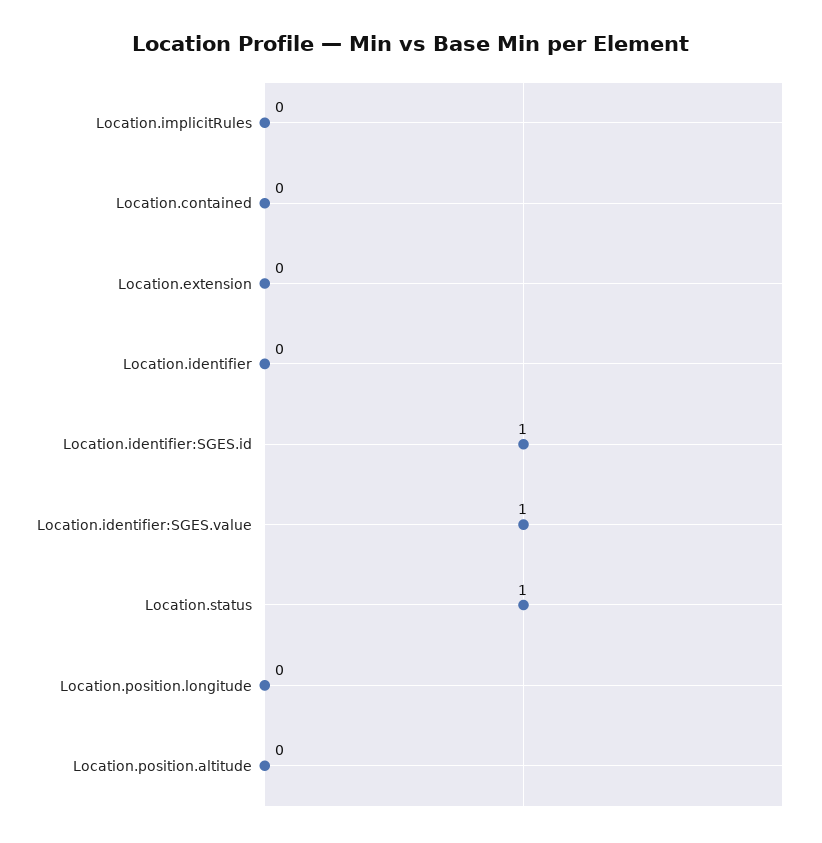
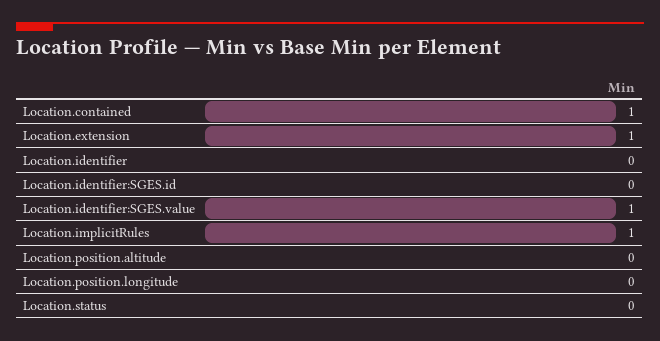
  {
-   "Location.implicitRules": 0,
+   "Location.implicitRules": 1,
-   "Location.contained": 0,
+   "Location.contained": 1,
-   "Location.extension": 0,
+   "Location.extension": 1,
    "Location.identifier": 0,
-   "Location.identifier:SGES.id": 1,
+   "Location.identifier:SGES.id": 0,
    "Location.identifier:SGES.value": 1,
-   "Location.status": 1,
+   "Location.status": 0,
    "Location.position.longitude": 0,
    "Location.position.altitude": 0
  }

